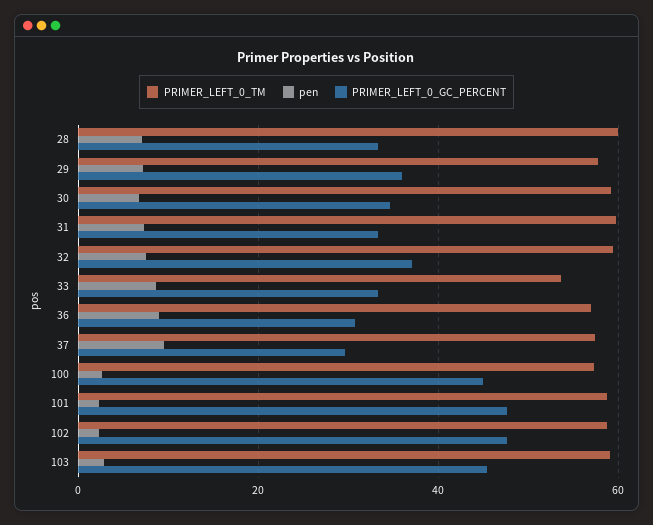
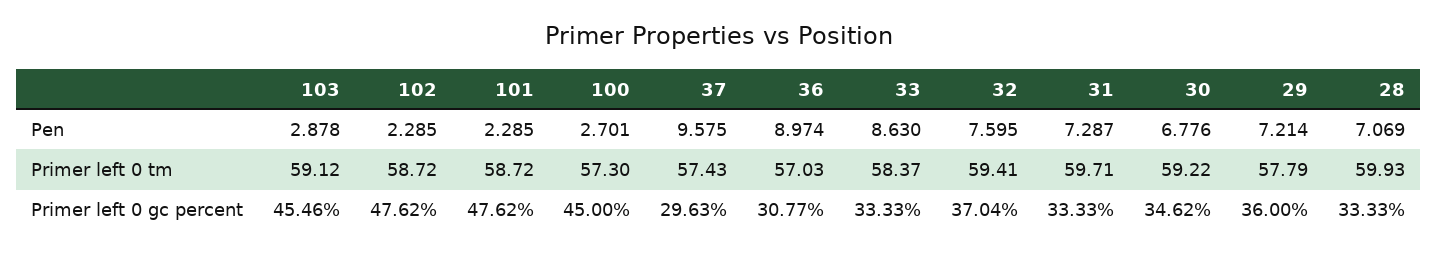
  {
    "PRIMER_LEFT_0_TM": {
      "28": 59.93,
      "29": 57.79,
      "30": 59.22,
      "31": 59.71,
      "32": 59.41,
-     "33": 54,
+     "33": 58.37,
      "36": 57.03,
      "37": 57.43,
      "100": 57.3,
      "101": 58.72,
      "102": 58.72,
      "103": 59.12
    },
    "pen": {
      "28": 7.069,
      "29": 7.214,
      "30": 6.776,
      "31": 7.287,
      "32": 7.595,
      "33": 8.63,
      "36": 8.974,
      "37": 9.575,
      "100": 2.701,
      "101": 2.285,
      "102": 2.285,
      "103": 2.878
    },
    "PRIMER_LEFT_0_GC_PERCENT": {
      "28": 33.33,
      "29": 36,
      "30": 34.62,
      "31": 33.33,
      "32": 37.04,
      "33": 33.33,
      "36": 30.77,
      "37": 29.63,
      "100": 45,
      "101": 47.62,
      "102": 47.62,
      "103": 45.46
    }
  }

